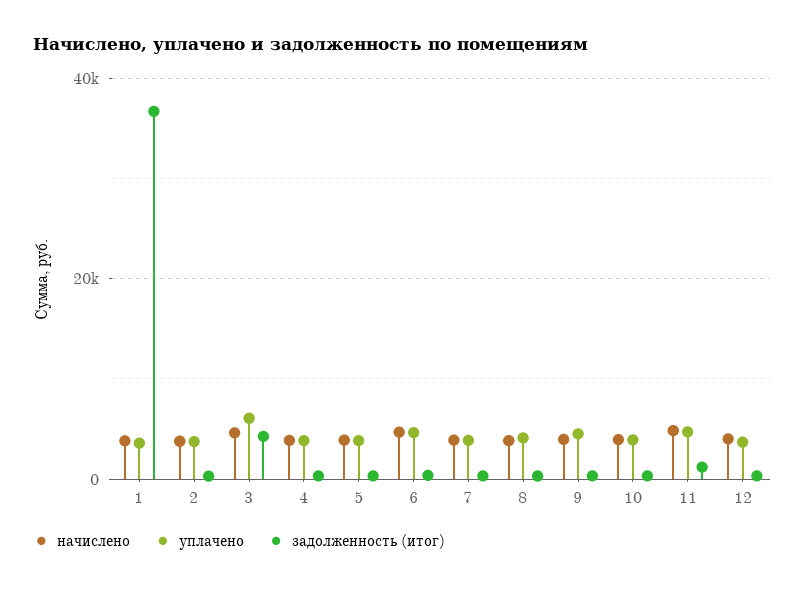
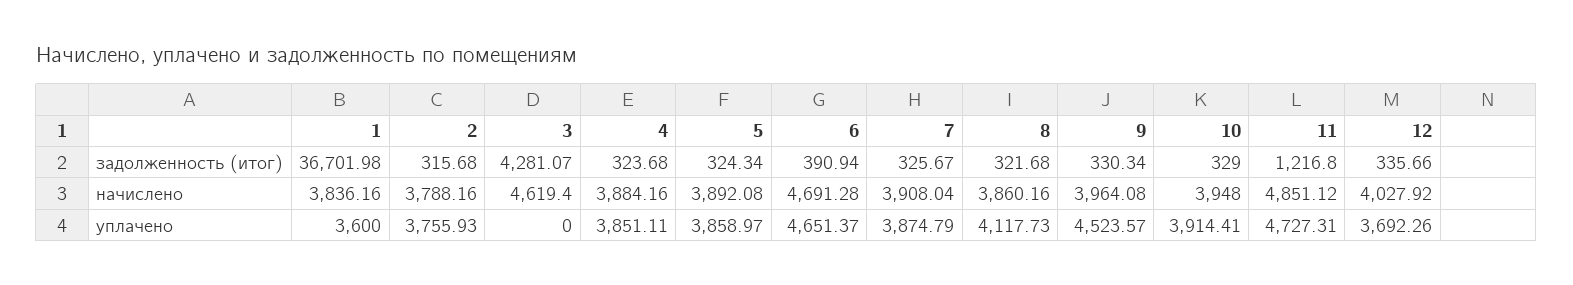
  {
    "начислено": {
      "1": 3836.16,
      "2": 3788.16,
      "3": 4619.4,
      "4": 3884.16,
      "5": 3892.08,
      "6": 4691.28,
      "7": 3908.04,
      "8": 3860.16,
      "9": 3964.08,
      "10": 3948,
      "11": 4851.12,
      "12": 4027.92
    },
    "уплачено": {
      "1": 3600,
      "2": 3755.93,
-     "3": 6000,
+     "3": 0,
      "4": 3851.11,
      "5": 3858.97,
      "6": 4651.37,
      "7": 3874.79,
      "8": 4117.73,
      "9": 4523.57,
      "10": 3914.41,
      "11": 4727.31,
      "12": 3692.26
    },
    "задолженность (итог)": {
      "1": 36701.98,
      "2": 315.68,
      "3": 4281.07,
      "4": 323.68,
      "5": 324.34,
      "6": 390.94,
      "7": 325.67,
      "8": 321.68,
      "9": 330.34,
      "10": 329,
      "11": 1216.8,
      "12": 335.66
    }
  }

